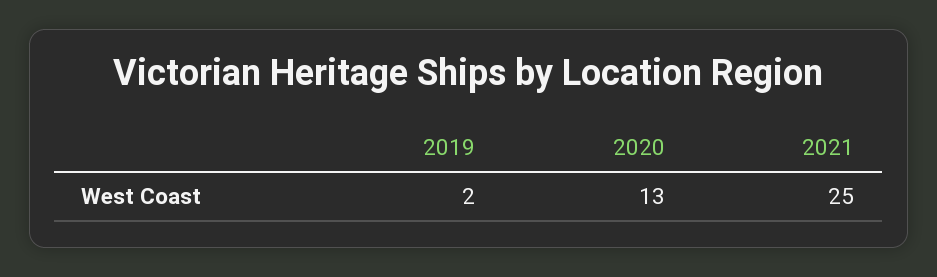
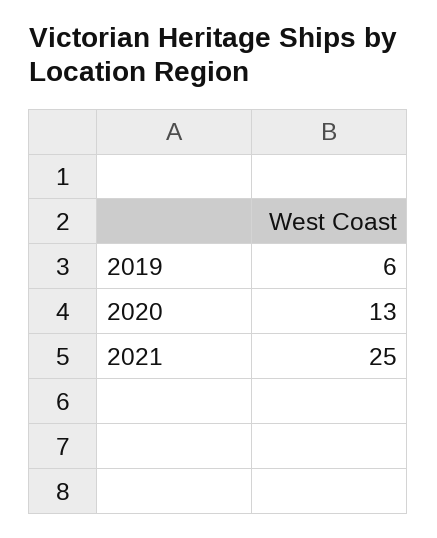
  {
-   "2019": 2,
+   "2019": 6,
    "2020": 13,
    "2021": 25
  }

